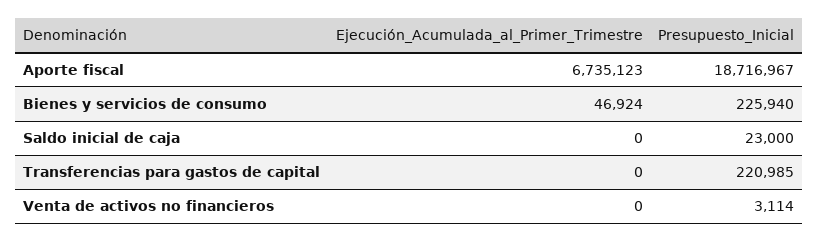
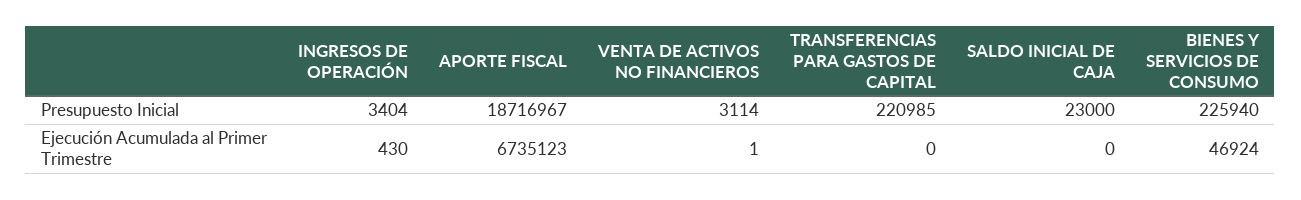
  {
    "Ejecución_Acumulada_al_Primer_Trimestre": {
      "Aporte fiscal": 6735123,
      "Bienes y servicios de consumo": 46924,
      "Saldo inicial de caja": 0,
      "Transferencias para gastos de capital": 0,
-     "Venta de activos no financieros": 0
+     "Venta de activos no financieros": 1,
+     "INGRESOS DE OPERACIÓN": 430
    },
    "Presupuesto_Inicial": {
      "Aporte fiscal": 18716967,
      "Bienes y servicios de consumo": 225940,
      "Saldo inicial de caja": 23000,
      "Transferencias para gastos de capital": 220985,
-     "Venta de activos no financieros": 3114
+     "Venta de activos no financieros": 3114,
+     "INGRESOS DE OPERACIÓN": 3404
    }
  }

